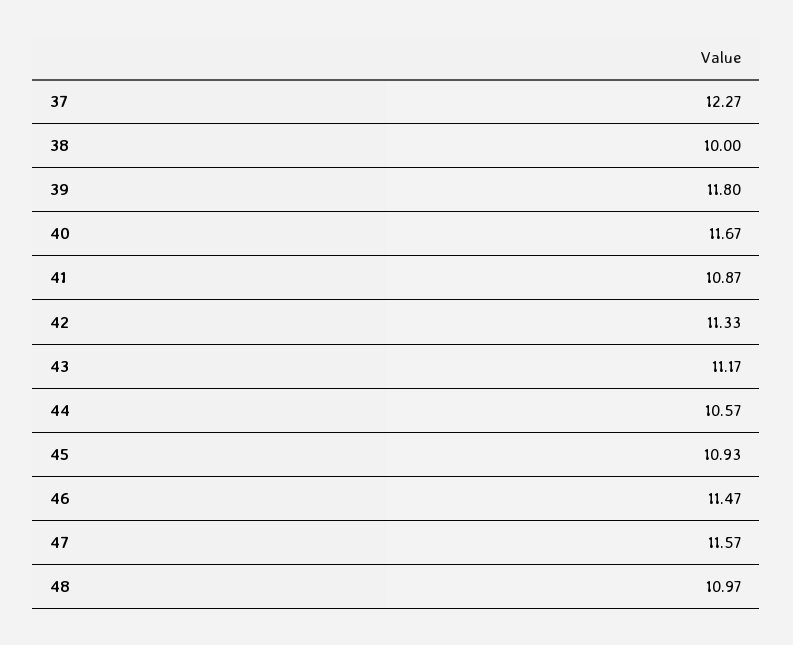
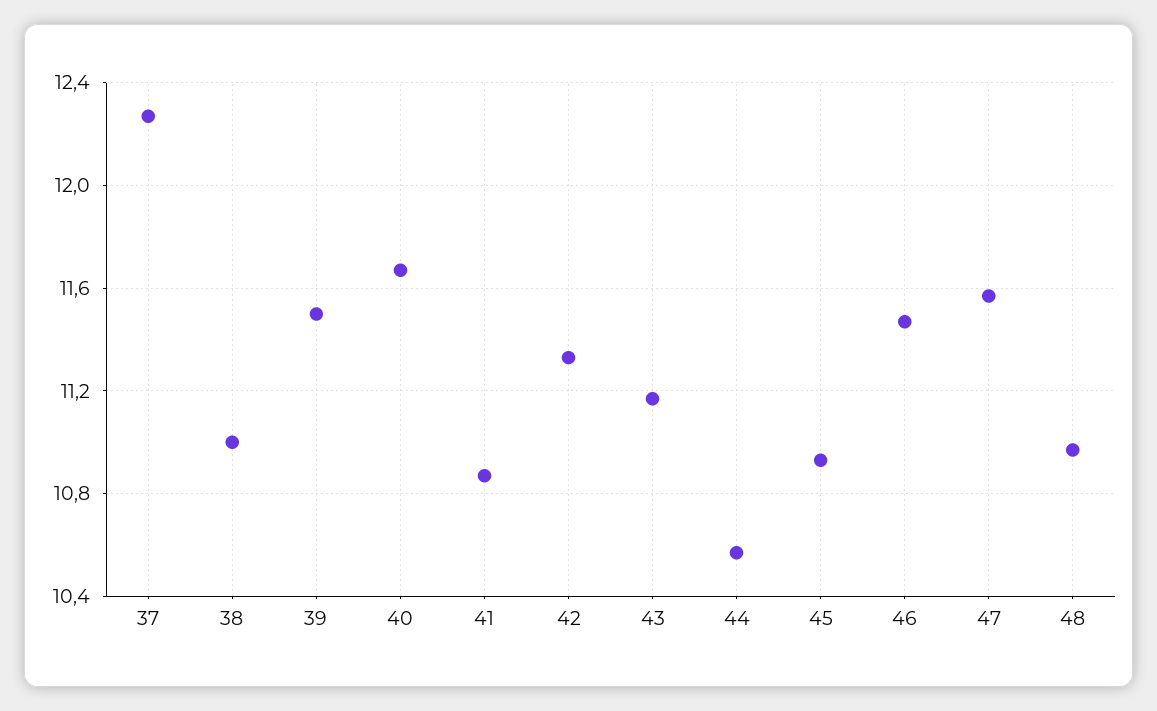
  {
    "37": 12.27,
-   "38": 10,
+   "38": 11,
-   "39": 11.8,
+   "39": 11.5,
    "40": 11.67,
    "41": 10.87,
    "42": 11.33,
    "43": 11.17,
    "44": 10.57,
    "45": 10.93,
    "46": 11.47,
    "47": 11.57,
    "48": 10.97
  }

